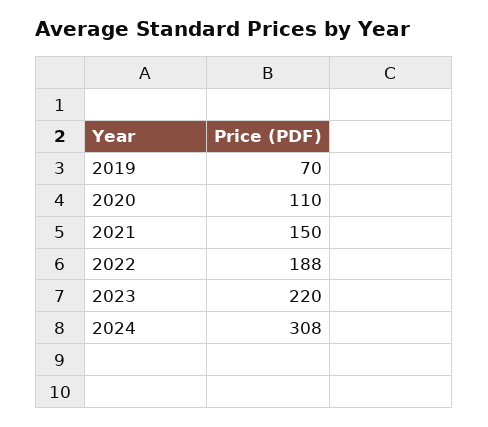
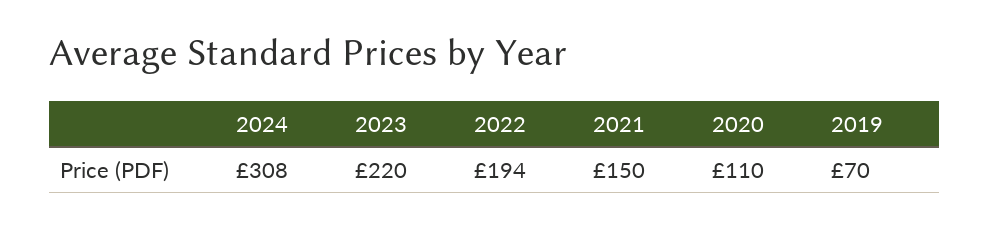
  {
    "2019": 70,
    "2020": 110,
    "2021": 150,
-   "2022": 188,
+   "2022": 194,
    "2023": 220,
    "2024": 308
  }

